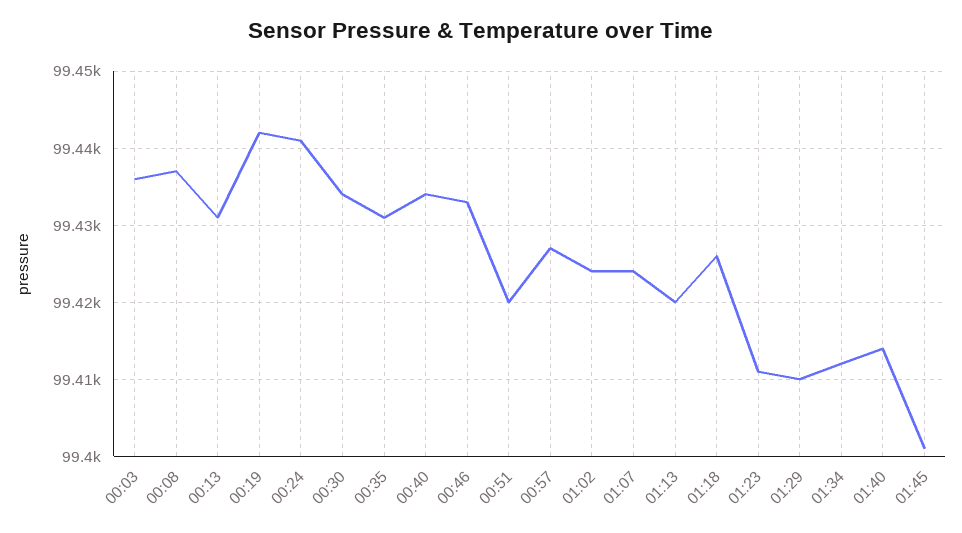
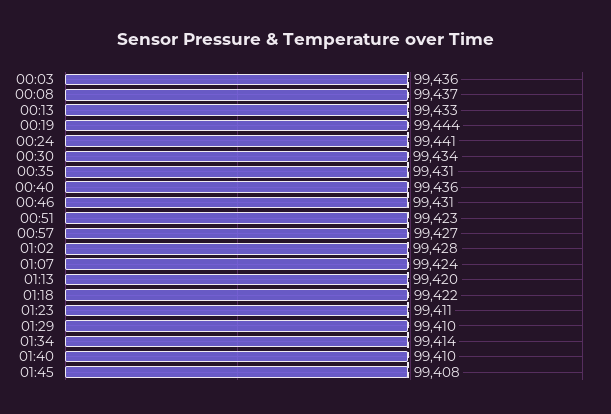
  {
    "00:03": 99436,
    "00:08": 99437,
-   "00:13": 99431,
+   "00:13": 99433,
-   "00:19": 99442,
+   "00:19": 99444,
    "00:24": 99441,
    "00:30": 99434,
    "00:35": 99431,
-   "00:40": 99434,
+   "00:40": 99436,
-   "00:46": 99433,
+   "00:46": 99431,
-   "00:51": 99420,
+   "00:51": 99423,
    "00:57": 99427,
-   "01:02": 99424,
+   "01:02": 99428,
    "01:07": 99424,
    "01:13": 99420,
-   "01:18": 99426,
+   "01:18": 99422,
    "01:23": 99411,
    "01:29": 99410,
-   "01:34": 99412,
+   "01:34": 99414,
-   "01:40": 99414,
+   "01:40": 99410,
-   "01:45": 99401
+   "01:45": 99408
  }

